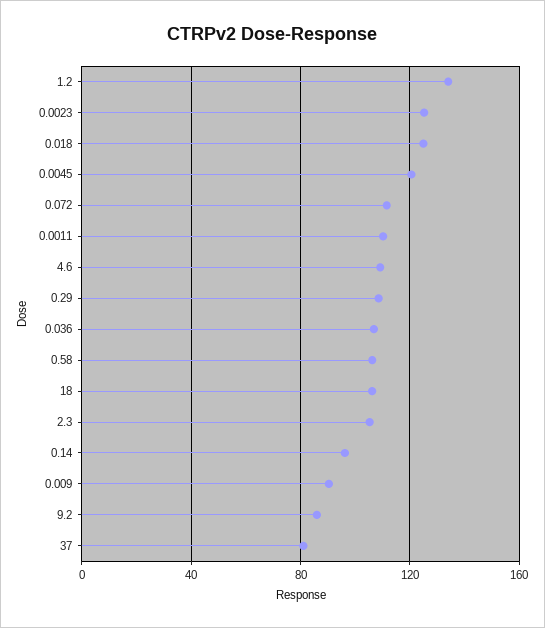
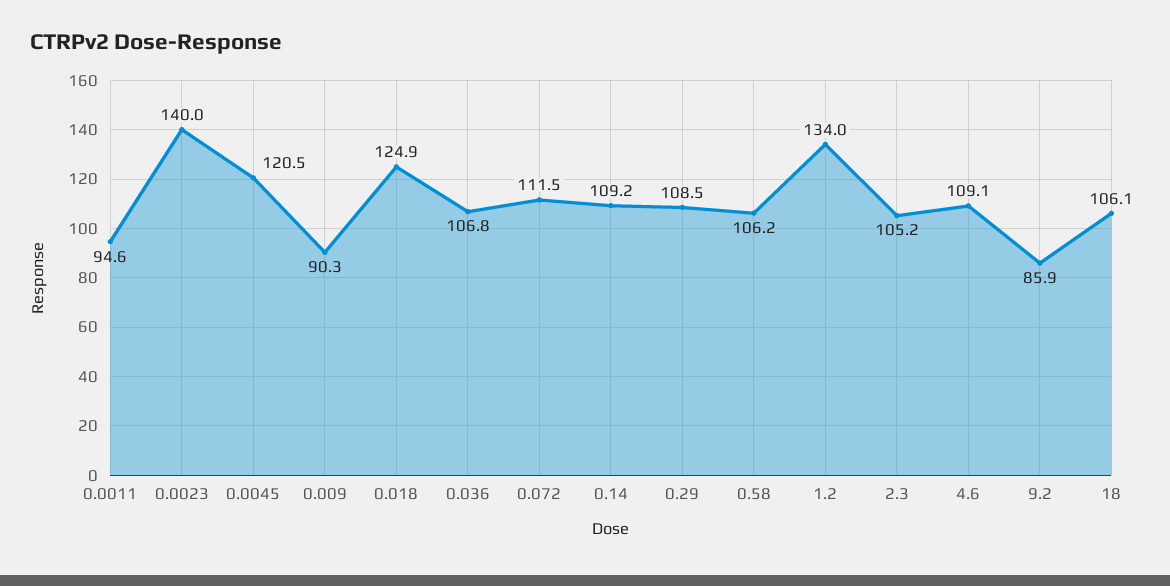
  {
    "1.2": 134,
-   "0.0023": 125,
+   "0.0023": 140,
    "0.018": 124.9,
    "0.0045": 120.5,
    "0.072": 111.5,
-   "0.0011": 110,
+   "0.0011": 94.6,
    "4.6": 109.1,
    "0.29": 108.5,
    "0.036": 106.8,
    "0.58": 106.2,
    "18": 106.1,
    "2.3": 105.2,
-   "0.14": 95,
+   "0.14": 109.2,
    "0.009": 90.3,
-   "9.2": 85.9,
+   "9.2": 85.9
-   "37": 80
  }

